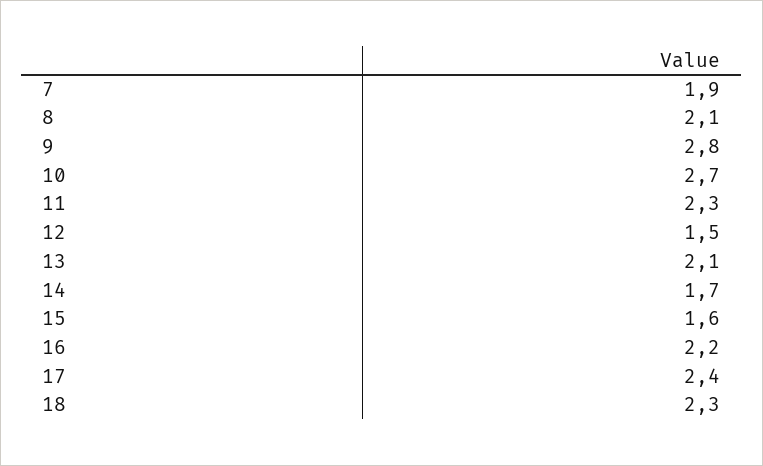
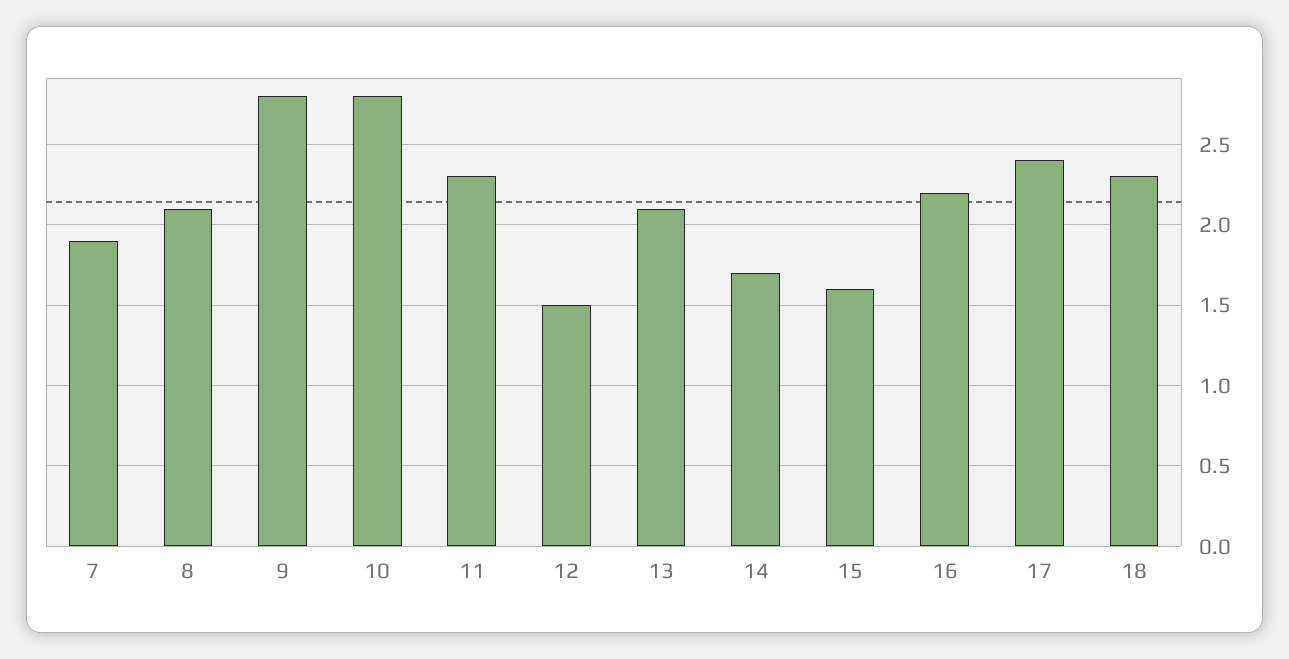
  {
    "7": 1.9,
    "8": 2.1,
    "9": 2.8,
-   "10": 2.7,
+   "10": 2.8,
    "11": 2.3,
    "12": 1.5,
    "13": 2.1,
    "14": 1.7,
    "15": 1.6,
    "16": 2.2,
    "17": 2.4,
    "18": 2.3
  }

